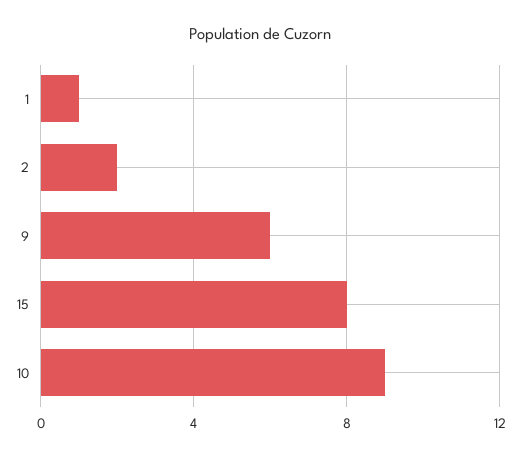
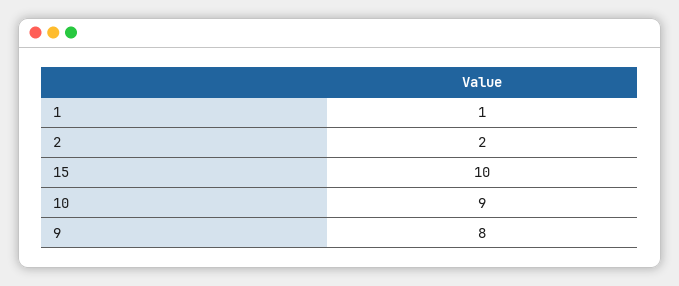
  {
    "1": 1,
    "2": 2,
-   "9": 6,
+   "9": 8,
-   "15": 8,
+   "15": 10,
    "10": 9
  }

